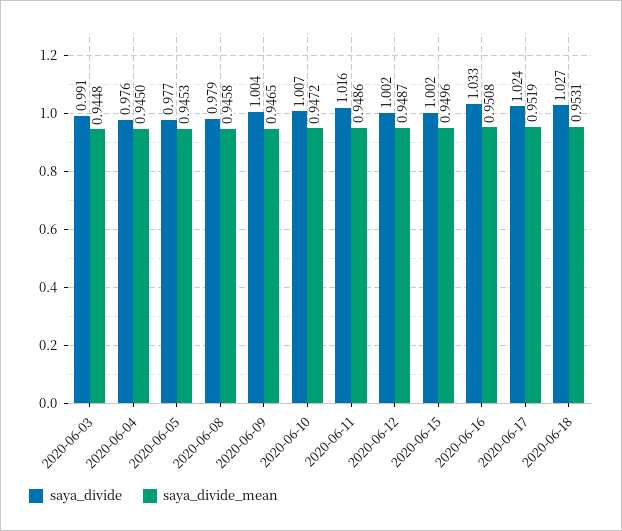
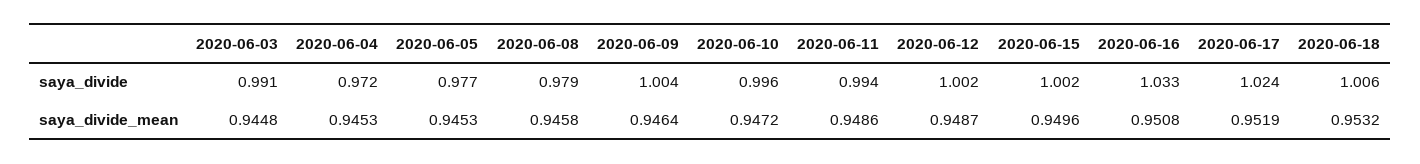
  {
    "saya_divide": {
      "2020-06-03": 0.991,
-     "2020-06-04": 0.976,
+     "2020-06-04": 0.972,
      "2020-06-05": 0.977,
      "2020-06-08": 0.979,
      "2020-06-09": 1.004,
-     "2020-06-10": 1.007,
+     "2020-06-10": 0.996,
-     "2020-06-11": 1.016,
+     "2020-06-11": 0.994,
      "2020-06-12": 1.002,
      "2020-06-15": 1.002,
      "2020-06-16": 1.033,
      "2020-06-17": 1.024,
-     "2020-06-18": 1.027
+     "2020-06-18": 1.006
    },
    "saya_divide_mean": {
      "2020-06-03": 0.9448,
-     "2020-06-04": 0.945,
+     "2020-06-04": 0.9453,
      "2020-06-05": 0.9453,
      "2020-06-08": 0.9458,
-     "2020-06-09": 0.9465,
+     "2020-06-09": 0.9464,
      "2020-06-10": 0.9472,
      "2020-06-11": 0.9486,
      "2020-06-12": 0.9487,
      "2020-06-15": 0.9496,
      "2020-06-16": 0.9508,
      "2020-06-17": 0.9519,
-     "2020-06-18": 0.9531
+     "2020-06-18": 0.9532
    }
  }

